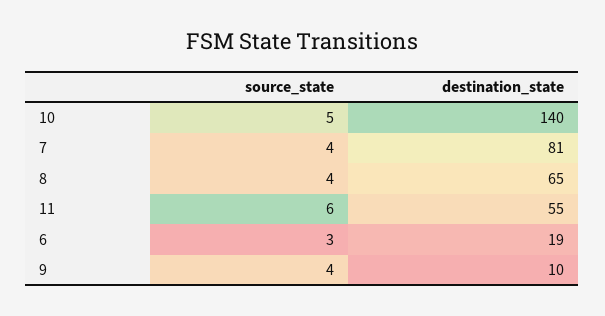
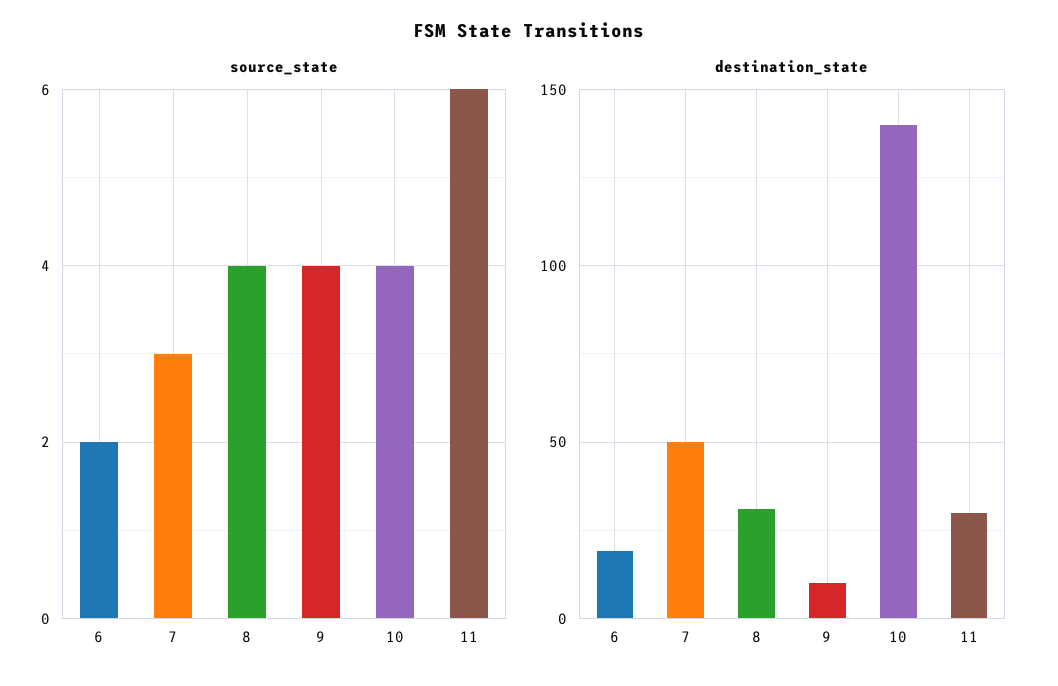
  {
    "source_state": {
-     "10": 5,
+     "10": 4,
-     "7": 4,
+     "7": 3,
      "8": 4,
      "11": 6,
-     "6": 3,
+     "6": 2,
      "9": 4
    },
    "destination_state": {
      "10": 140,
-     "7": 81,
+     "7": 50,
-     "8": 65,
+     "8": 30,
-     "11": 55,
+     "11": 30,
      "6": 19,
      "9": 10
    }
  }

